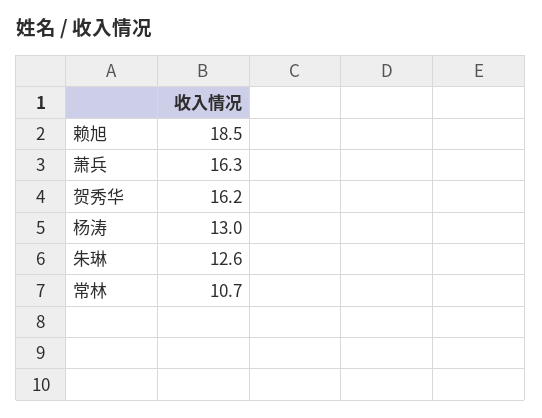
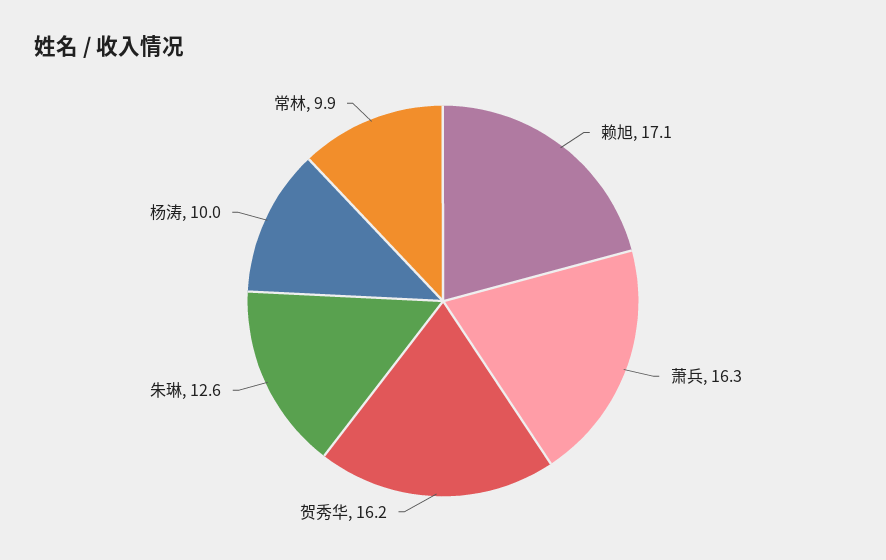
  {
-   "赖旭": 18.5,
+   "赖旭": 17.1,
    "萧兵": 16.3,
    "贺秀华": 16.2,
-   "杨涛": 13,
+   "杨涛": 10,
    "朱琳": 12.6,
-   "常林": 10.7
+   "常林": 9.9
  }

